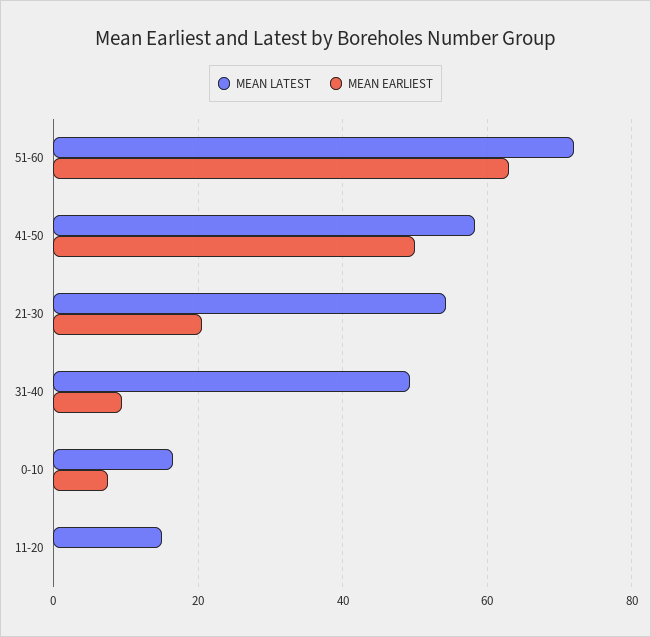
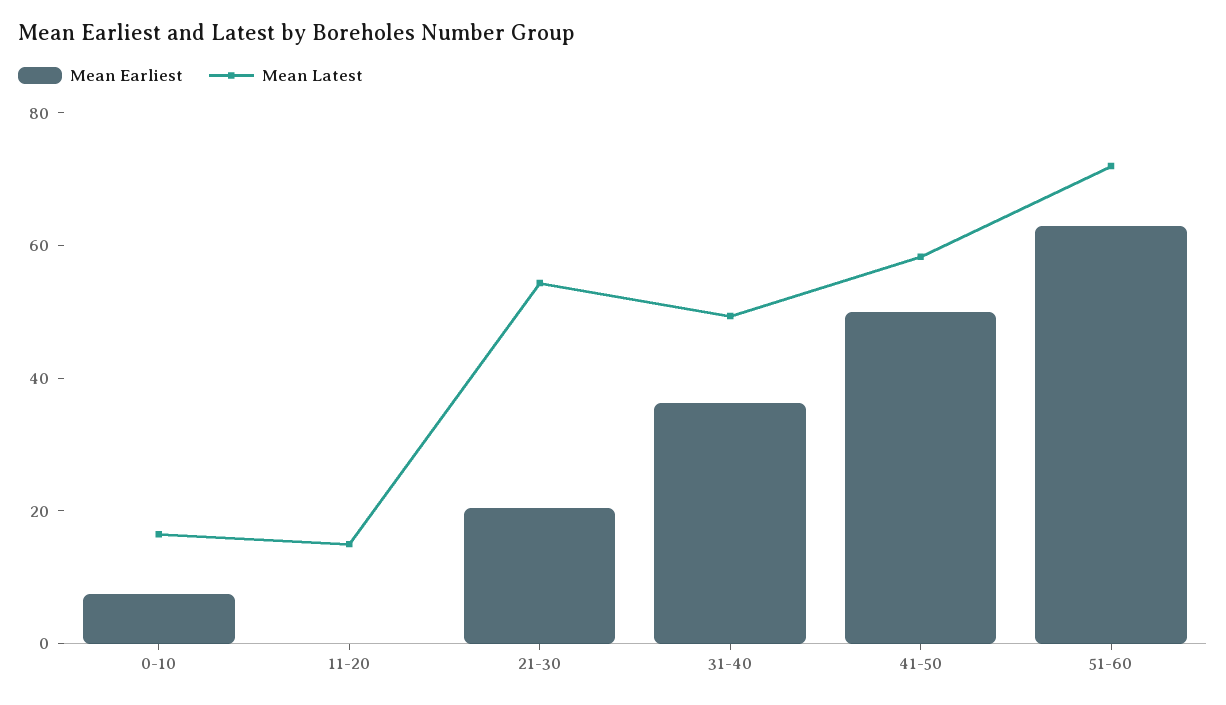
  {
    "MEAN LATEST": {
      "51-60": 72,
      "41-50": 58,
      "21-30": 54,
      "31-40": 50,
      "0-10": 16,
      "11-20": 16
    },
    "MEAN EARLIEST": {
      "51-60": 64,
      "41-50": 50,
      "21-30": 20,
-     "31-40": 10,
+     "31-40": 35,
      "0-10": 8,
      "11-20": 0
    }
  }

